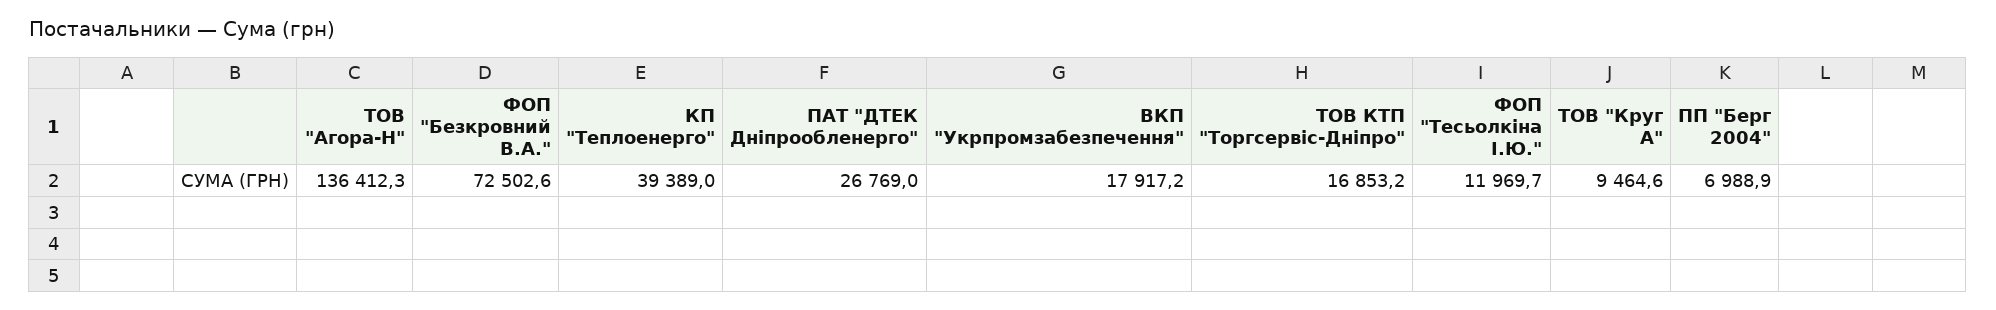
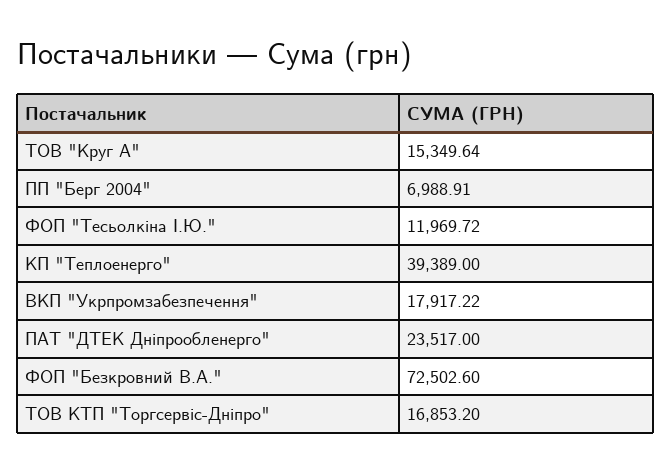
  {
-   "ТОВ \"Агора-Н\"": 136412.3,
    "ФОП \"Безкровний В.А.\"": 72502.6,
    "КП \"Теплоенерго\"": 39389,
-   "ПАТ \"ДТЕК Дніпрообленерго\"": 26769,
+   "ПАТ \"ДТЕК Дніпрообленерго\"": 23517,
    "ВКП \"Укрпромзабезпечення\"": 17917.22,
    "ТОВ КТП \"Торгсервіс-Дніпро\"": 16853.2,
    "ФОП \"Тесьолкіна І.Ю.\"": 11969.72,
-   "ТОВ \"Круг А\"": 9464.6,
+   "ТОВ \"Круг А\"": 15349.64,
    "ПП \"Берг 2004\"": 6988.91
  }

